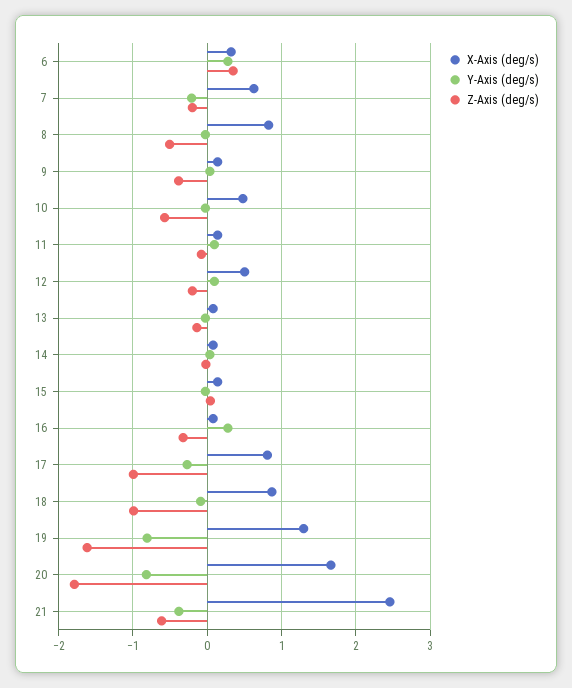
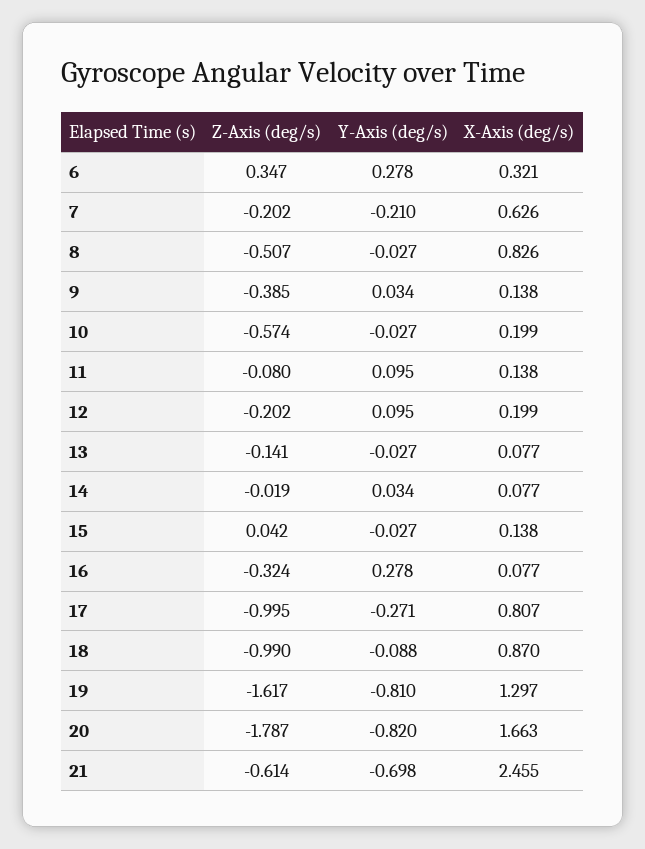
  {
    "X-Axis (deg/s)": {
      "6": 0.321,
      "7": 0.626,
      "8": 0.826,
      "9": 0.138,
-     "10": 0.5,
+     "10": 0.199,
      "11": 0.138,
-     "12": 0.5,
+     "12": 0.199,
      "13": 0.077,
      "14": 0.077,
      "15": 0.138,
      "16": 0.077,
      "17": 0.807,
      "18": 0.87,
      "19": 1.297,
      "20": 1.663,
      "21": 2.455
    },
    "Y-Axis (deg/s)": {
      "6": 0.278,
      "7": -0.21,
      "8": -0.027,
      "9": 0.034,
      "10": -0.027,
      "11": 0.095,
      "12": 0.095,
      "13": -0.027,
      "14": 0.034,
      "15": -0.027,
      "16": 0.278,
      "17": -0.271,
      "18": -0.088,
      "19": -0.81,
      "20": -0.82,
-     "21": -0.4
+     "21": -0.698
    },
    "Z-Axis (deg/s)": {
      "6": 0.347,
      "7": -0.202,
      "8": -0.507,
      "9": -0.385,
      "10": -0.574,
      "11": -0.08,
      "12": -0.202,
      "13": -0.141,
      "14": -0.019,
      "15": 0.042,
      "16": -0.324,
      "17": -0.995,
      "18": -0.99,
      "19": -1.617,
      "20": -1.787,
      "21": -0.614
    }
  }

